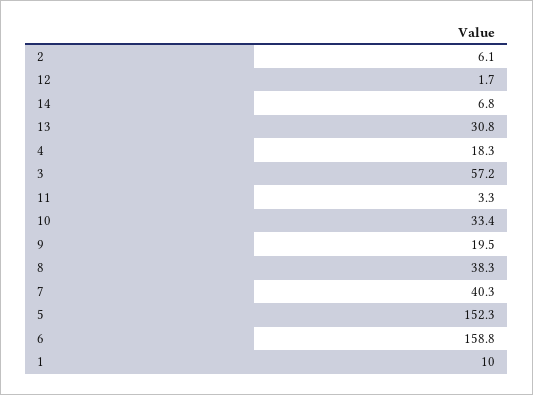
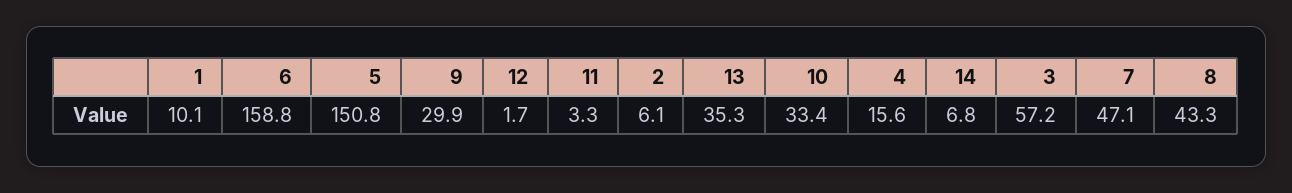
  {
    "2": 6.1,
    "12": 1.7,
    "14": 6.8,
-   "13": 30.8,
+   "13": 35.3,
-   "4": 18.3,
+   "4": 15.6,
    "3": 57.2,
    "11": 3.3,
    "10": 33.4,
-   "9": 19.5,
+   "9": 29.9,
-   "8": 38.3,
+   "8": 43.3,
-   "7": 40.3,
+   "7": 47.1,
-   "5": 152.3,
+   "5": 150.8,
    "6": 158.8,
-   "1": 10
+   "1": 10.1
  }

